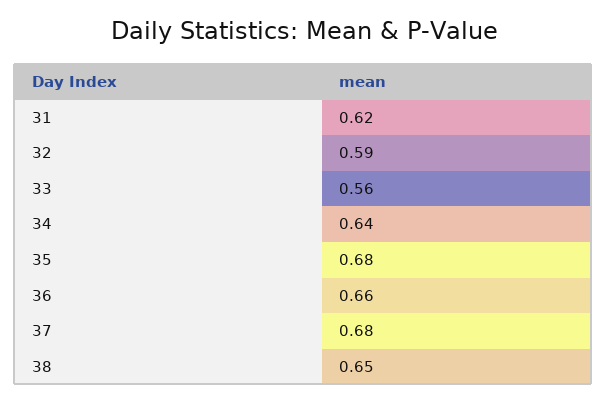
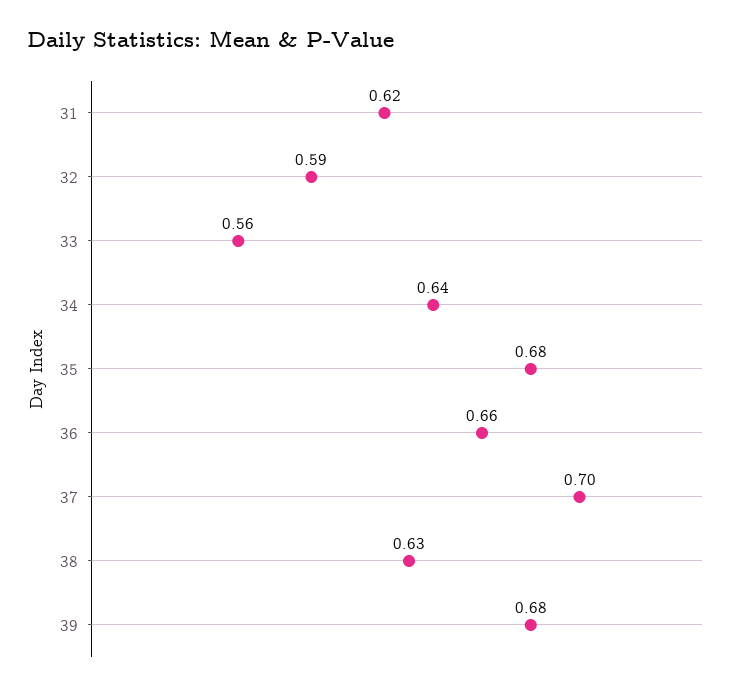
  {
    "31": 0.62,
    "32": 0.59,
    "33": 0.56,
    "34": 0.64,
    "35": 0.68,
    "36": 0.66,
-   "37": 0.68,
+   "37": 0.7,
-   "38": 0.65
+   "38": 0.63,
+   "39": 0.68
  }

